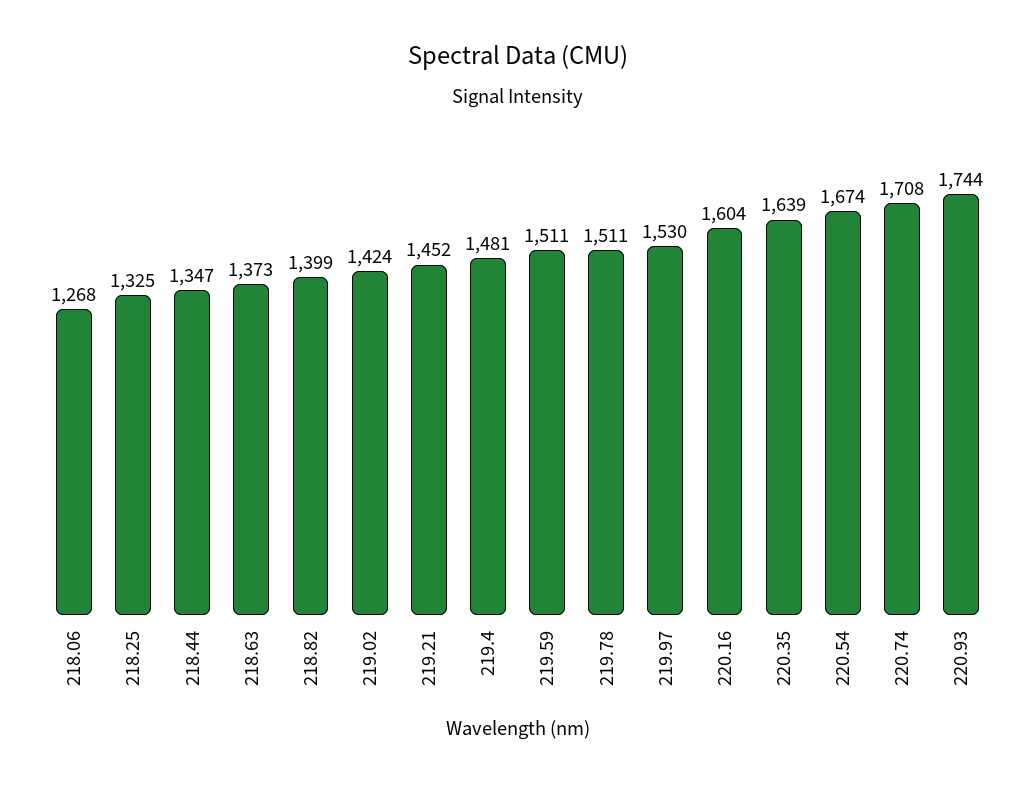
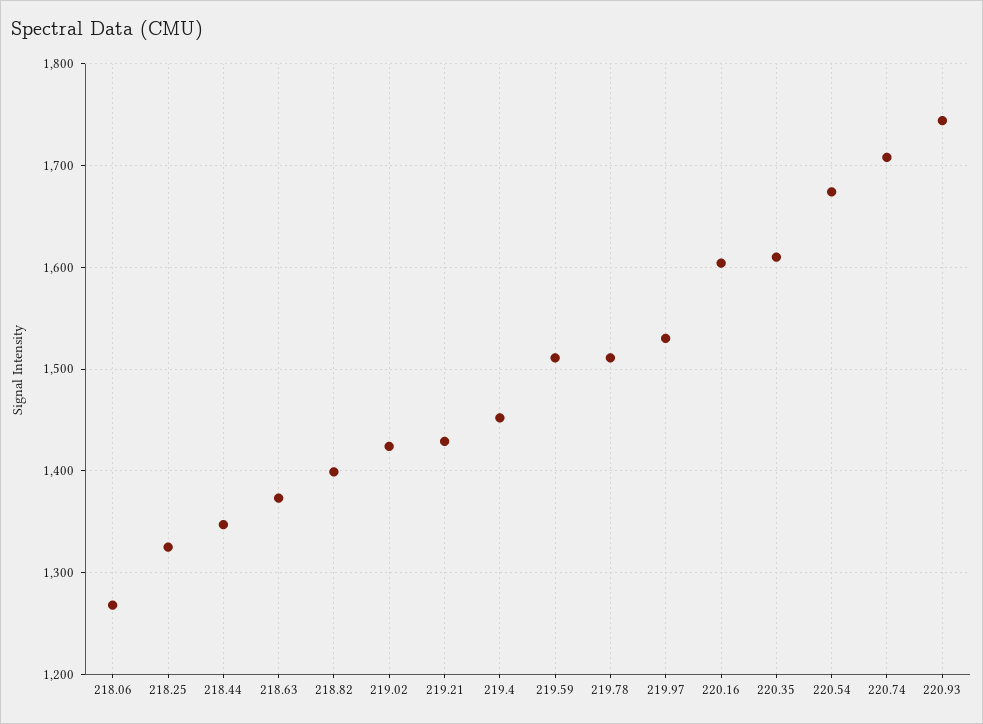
  {
    "218.06": 1268,
    "218.25": 1325,
    "218.44": 1347,
    "218.63": 1373,
    "218.82": 1399,
    "219.02": 1424,
-   "219.21": 1452,
+   "219.21": 1430,
-   "219.4": 1481,
+   "219.4": 1450,
    "219.59": 1511,
    "219.78": 1511,
    "219.97": 1530,
    "220.16": 1604,
-   "220.35": 1639,
+   "220.35": 1610,
    "220.54": 1674,
    "220.74": 1708,
    "220.93": 1744
  }

